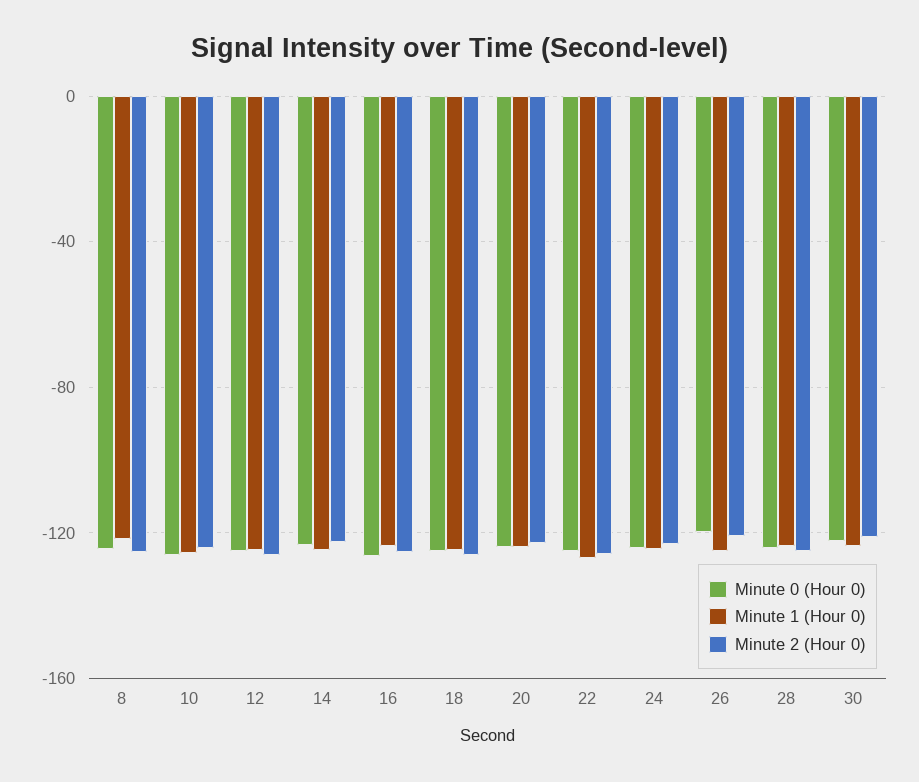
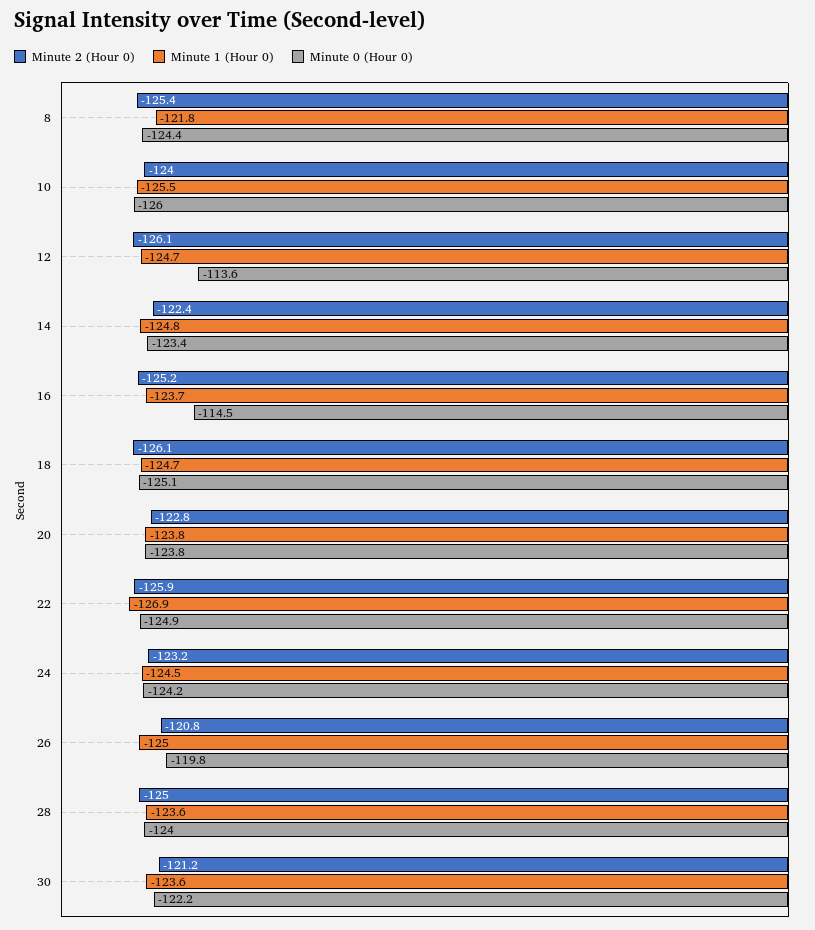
  {
    "Minute 0 (Hour 0)": {
      "8": -124.4,
      "10": -126,
-     "12": -125,
+     "12": -113.6,
      "14": -123.4,
-     "16": -125,
+     "16": -114.5,
      "18": -125.1,
      "20": -123.8,
      "22": -124.9,
      "24": -124.2,
      "26": -119.8,
      "28": -124,
      "30": -122.2
    },
    "Minute 1 (Hour 0)": {
      "8": -121.8,
      "10": -125.5,
      "12": -124.7,
      "14": -124.8,
      "16": -123.7,
      "18": -124.7,
      "20": -123.8,
      "22": -126.9,
      "24": -124.5,
      "26": -125,
      "28": -123.6,
      "30": -123.6
    },
    "Minute 2 (Hour 0)": {
      "8": -125.4,
      "10": -124,
      "12": -126.1,
      "14": -122.4,
      "16": -125.2,
      "18": -126.1,
      "20": -122.8,
      "22": -125.9,
      "24": -123.2,
      "26": -120.8,
      "28": -125,
      "30": -121.2
    }
  }

